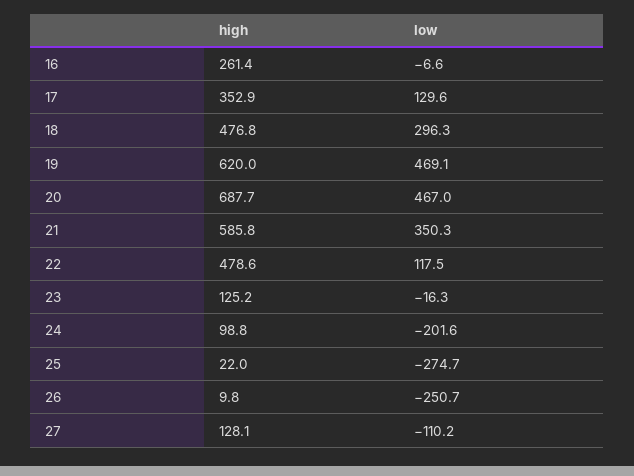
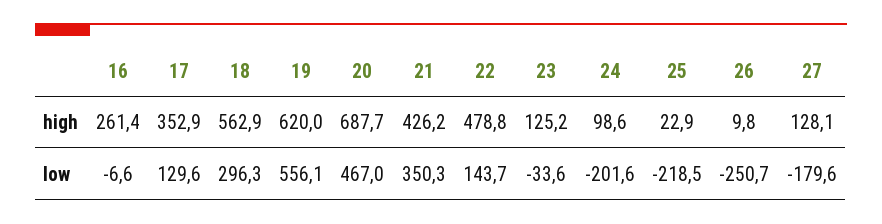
  {
    "high": {
      "16": 261.4,
      "17": 352.9,
-     "18": 476.8,
+     "18": 562.9,
      "19": 620,
      "20": 687.7,
-     "21": 585.8,
+     "21": 426.2,
-     "22": 478.6,
+     "22": 478.8,
      "23": 125.2,
-     "24": 98.8,
+     "24": 98.6,
-     "25": 22,
+     "25": 22.9,
      "26": 9.8,
      "27": 128.1
    },
    "low": {
      "16": -6.6,
      "17": 129.6,
      "18": 296.3,
-     "19": 469.1,
+     "19": 556.1,
      "20": 467,
      "21": 350.3,
-     "22": 117.5,
+     "22": 143.7,
-     "23": -16.3,
+     "23": -33.6,
      "24": -201.6,
-     "25": -274.7,
+     "25": -218.5,
      "26": -250.7,
-     "27": -110.2
+     "27": -179.6
    }
  }

